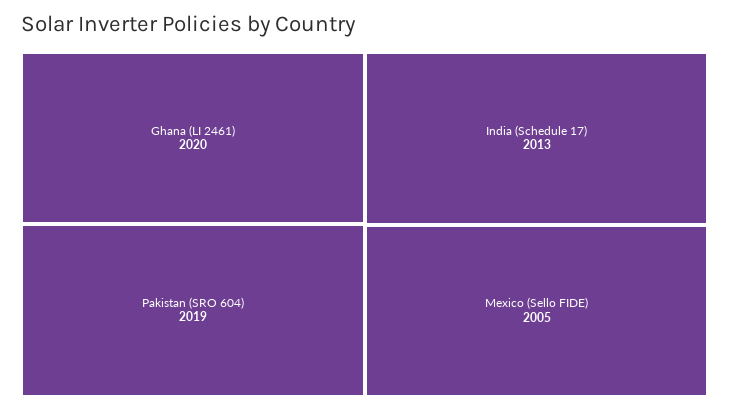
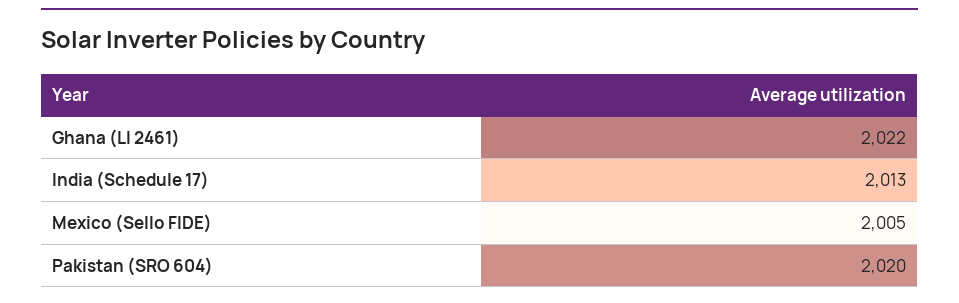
  {
-   "Ghana (LI 2461)": 2020,
+   "Ghana (LI 2461)": 2022,
-   "Pakistan (SRO 604)": 2019,
+   "Pakistan (SRO 604)": 2020,
    "India (Schedule 17)": 2013,
    "Mexico (Sello FIDE)": 2005
  }

